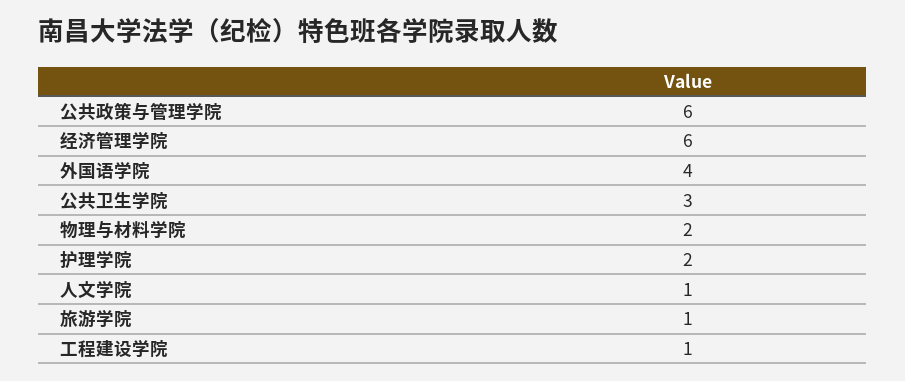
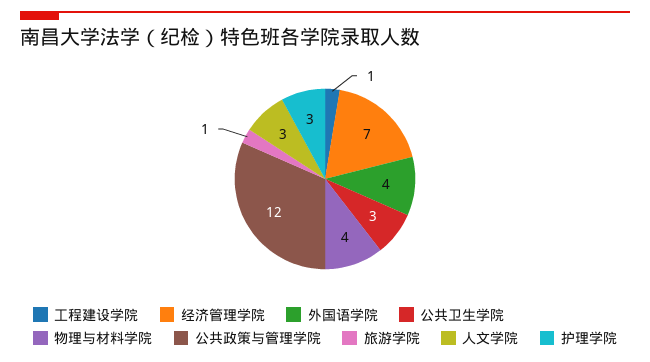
  {
-   "公共政策与管理学院": 6,
+   "公共政策与管理学院": 12,
-   "经济管理学院": 6,
+   "经济管理学院": 7,
    "外国语学院": 4,
    "公共卫生学院": 3,
-   "物理与材料学院": 2,
+   "物理与材料学院": 4,
-   "护理学院": 2,
+   "护理学院": 3,
-   "人文学院": 1,
+   "人文学院": 3,
    "旅游学院": 1,
    "工程建设学院": 1
  }

